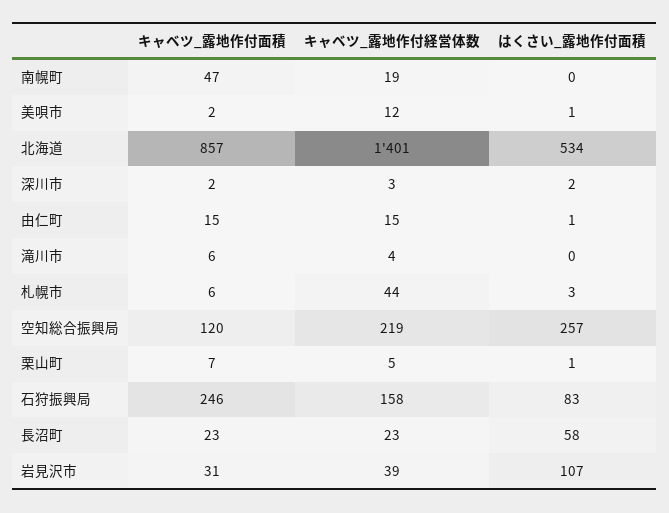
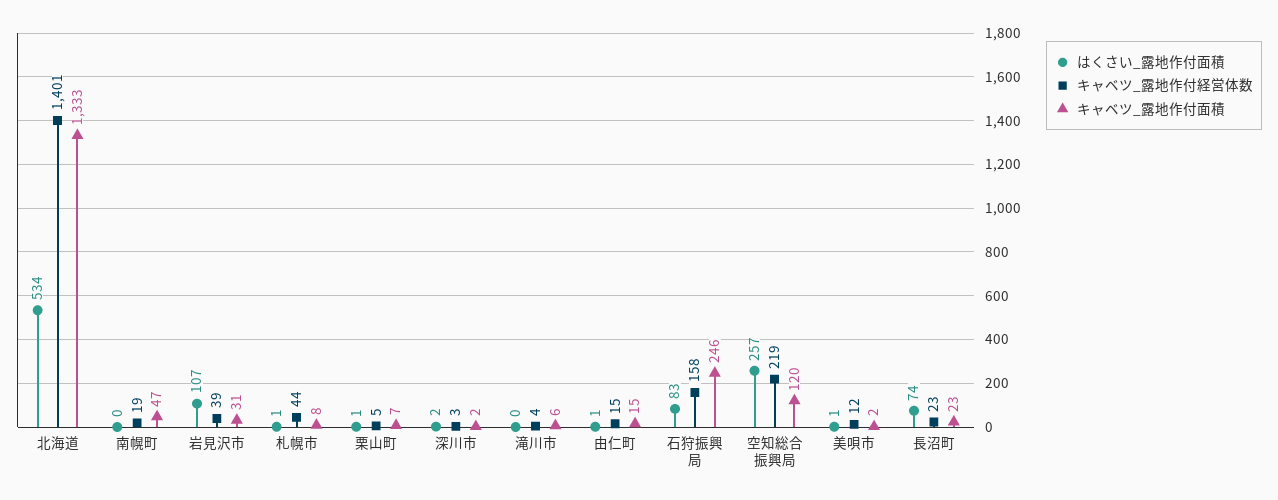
  {
    "キャベツ_露地作付面積": {
      "南幌町": 47,
      "美唄市": 2,
-     "北海道": 857,
+     "北海道": 1333,
      "深川市": 2,
      "由仁町": 15,
      "滝川市": 6,
-     "札幌市": 6,
+     "札幌市": 8,
      "空知総合振興局": 120,
      "栗山町": 7,
      "石狩振興局": 246,
      "長沼町": 23,
      "岩見沢市": 31
    },
    "キャベツ_露地作付経営体数": {
      "南幌町": 19,
      "美唄市": 12,
      "北海道": 1401,
      "深川市": 3,
      "由仁町": 15,
      "滝川市": 4,
      "札幌市": 44,
      "空知総合振興局": 219,
      "栗山町": 5,
      "石狩振興局": 158,
      "長沼町": 23,
      "岩見沢市": 39
    },
    "はくさい_露地作付面積": {
      "南幌町": 0,
      "美唄市": 1,
      "北海道": 534,
      "深川市": 2,
      "由仁町": 1,
      "滝川市": 0,
-     "札幌市": 3,
+     "札幌市": 1,
      "空知総合振興局": 257,
      "栗山町": 1,
      "石狩振興局": 83,
-     "長沼町": 58,
+     "長沼町": 74,
      "岩見沢市": 107
    }
  }

